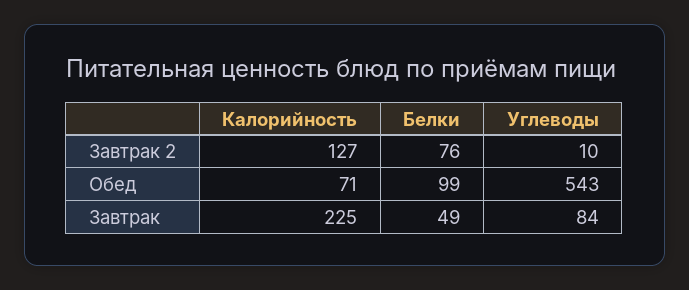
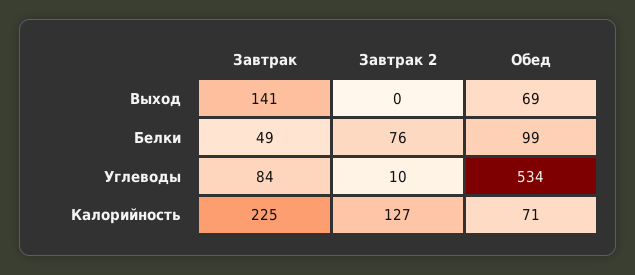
  {
    "Калорийность": {
      "Завтрак 2": 127,
      "Обед": 71,
      "Завтрак": 225
    },
    "Белки": {
      "Завтрак 2": 76,
      "Обед": 99,
      "Завтрак": 49
    },
    "Углеводы": {
      "Завтрак 2": 10,
-     "Обед": 543,
+     "Обед": 534,
      "Завтрак": 84
-   }
+   },
+   "Выход": {
+     "Завтрак": 141,
+     "Завтрак 2": 0,
+     "Обед": 69
+   }
  }

